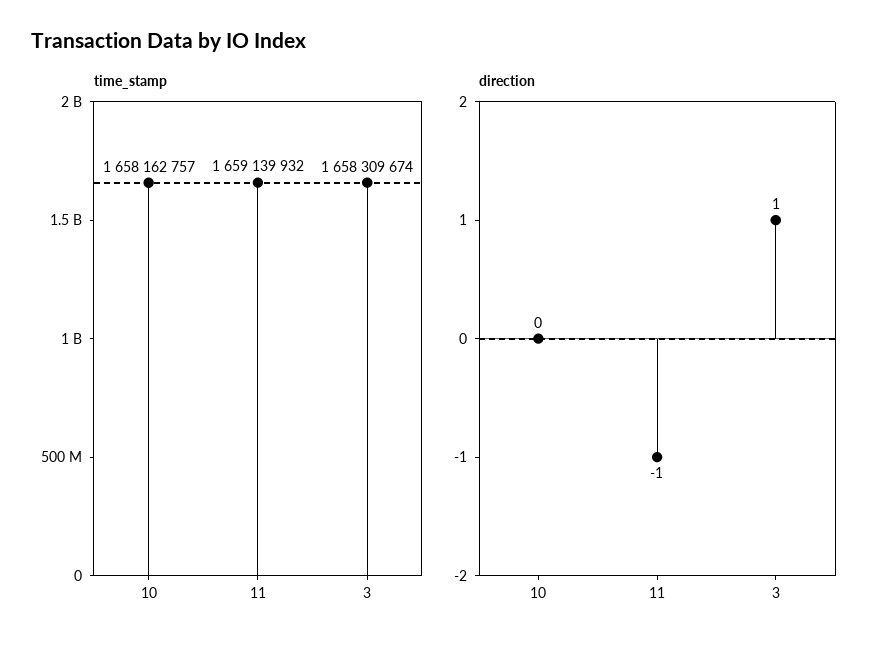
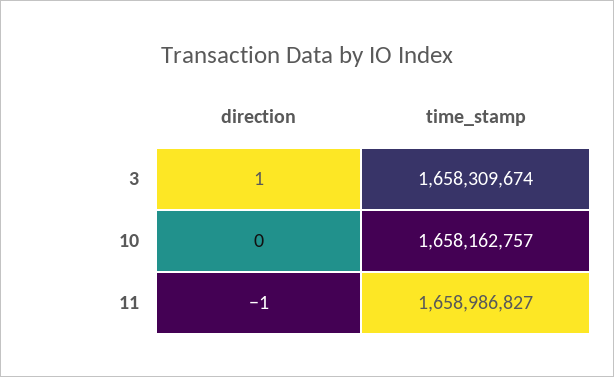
  {
    "time_stamp": {
      "10": 1658162757,
-     "11": 1659139932,
+     "11": 1658986827,
      "3": 1658309674
    },
    "direction": {
      "10": 0,
      "11": -1,
      "3": 1
    }
  }

